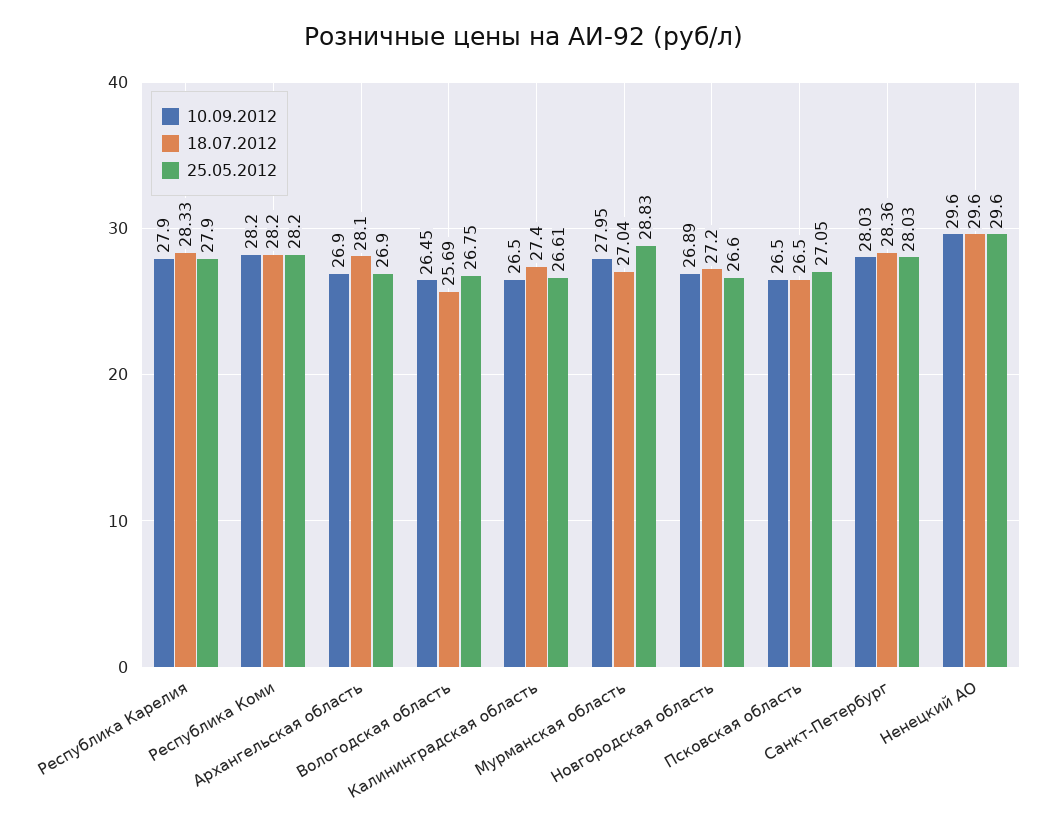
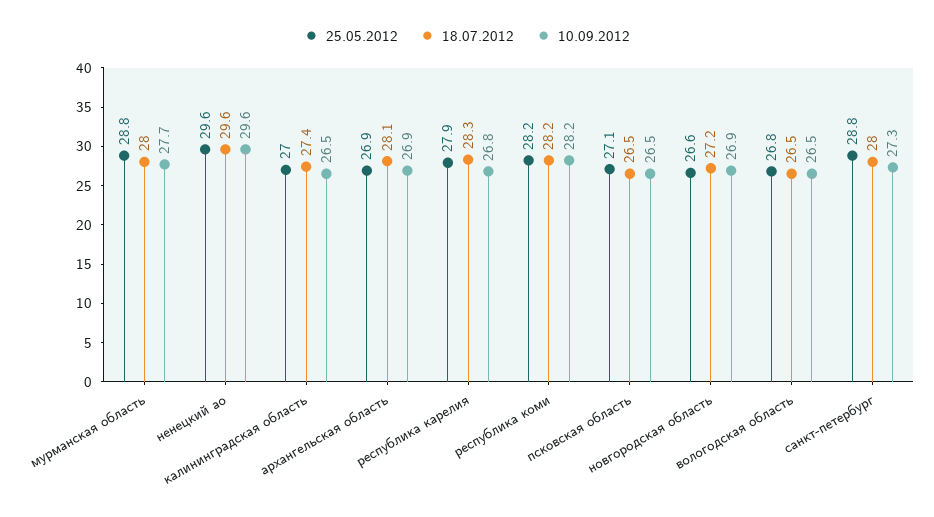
  {
    "10.09.2012": {
-     "Республика Карелия": 27.9,
+     "Республика Карелия": 26.8,
      "Республика Коми": 28.2,
      "Архангельская область": 26.9,
      "Вологодская область": 26.45,
      "Калининградская область": 26.5,
-     "Мурманская область": 27.95,
+     "Мурманская область": 27.7,
      "Новгородская область": 26.89,
      "Псковская область": 26.5,
-     "Санкт-Петербург": 28.03,
+     "Санкт-Петербург": 27.3,
      "Ненецкий АО": 29.6
    },
    "18.07.2012": {
      "Республика Карелия": 28.33,
      "Республика Коми": 28.2,
      "Архангельская область": 28.1,
-     "Вологодская область": 25.69,
+     "Вологодская область": 26.5,
      "Калининградская область": 27.4,
-     "Мурманская область": 27.04,
+     "Мурманская область": 28,
      "Новгородская область": 27.2,
      "Псковская область": 26.5,
-     "Санкт-Петербург": 28.36,
+     "Санкт-Петербург": 28,
      "Ненецкий АО": 29.6
    },
    "25.05.2012": {
      "Республика Карелия": 27.9,
      "Республика Коми": 28.2,
      "Архангельская область": 26.9,
      "Вологодская область": 26.75,
-     "Калининградская область": 26.61,
+     "Калининградская область": 27,
      "Мурманская область": 28.83,
      "Новгородская область": 26.6,
      "Псковская область": 27.05,
-     "Санкт-Петербург": 28.03,
+     "Санкт-Петербург": 28.8,
      "Ненецкий АО": 29.6
    }
  }

